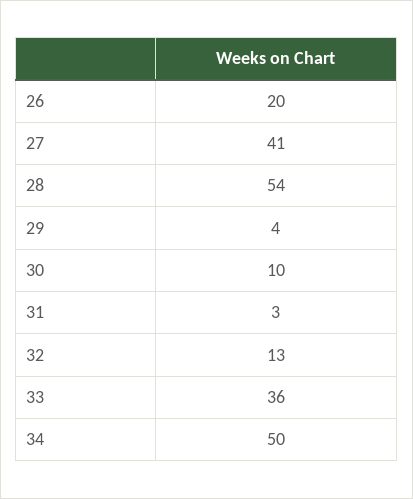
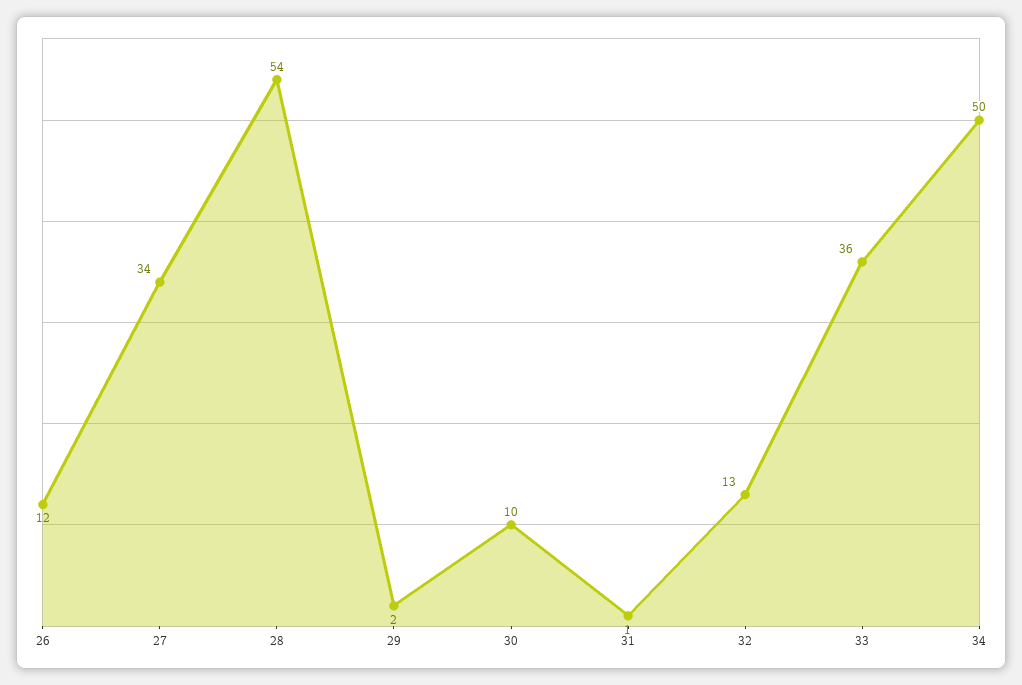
  {
-   "26": 20,
+   "26": 12,
-   "27": 41,
+   "27": 34,
    "28": 54,
-   "29": 4,
+   "29": 2,
    "30": 10,
-   "31": 3,
+   "31": 1,
    "32": 13,
    "33": 36,
    "34": 50
  }

